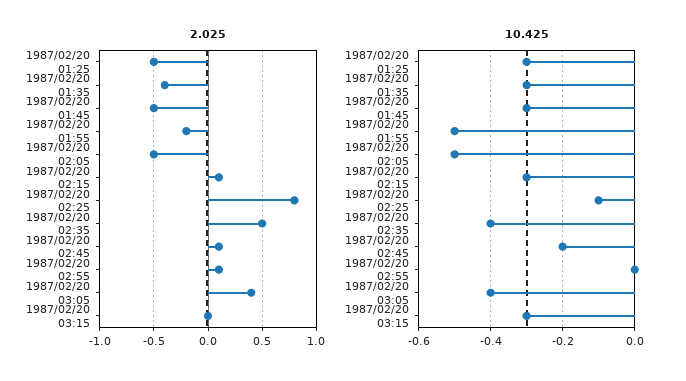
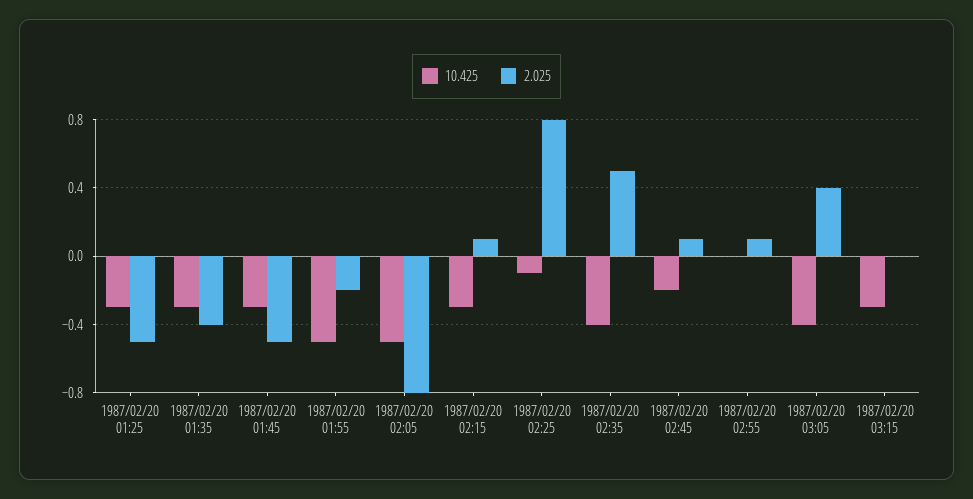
  {
    "2.025": {
      "1987/02/20 01:25": -0.5,
      "1987/02/20 01:35": -0.4,
      "1987/02/20 01:45": -0.5,
      "1987/02/20 01:55": -0.2,
-     "1987/02/20 02:05": -0.5,
+     "1987/02/20 02:05": -0.8,
      "1987/02/20 02:15": 0.1,
      "1987/02/20 02:25": 0.8,
      "1987/02/20 02:35": 0.5,
      "1987/02/20 02:45": 0.1,
      "1987/02/20 02:55": 0.1,
      "1987/02/20 03:05": 0.4,
      "1987/02/20 03:15": 0
    },
    "10.425": {
      "1987/02/20 01:25": -0.3,
      "1987/02/20 01:35": -0.3,
      "1987/02/20 01:45": -0.3,
      "1987/02/20 01:55": -0.5,
      "1987/02/20 02:05": -0.5,
      "1987/02/20 02:15": -0.3,
      "1987/02/20 02:25": -0.1,
      "1987/02/20 02:35": -0.4,
      "1987/02/20 02:45": -0.2,
      "1987/02/20 02:55": 0,
      "1987/02/20 03:05": -0.4,
      "1987/02/20 03:15": -0.3
    }
  }

